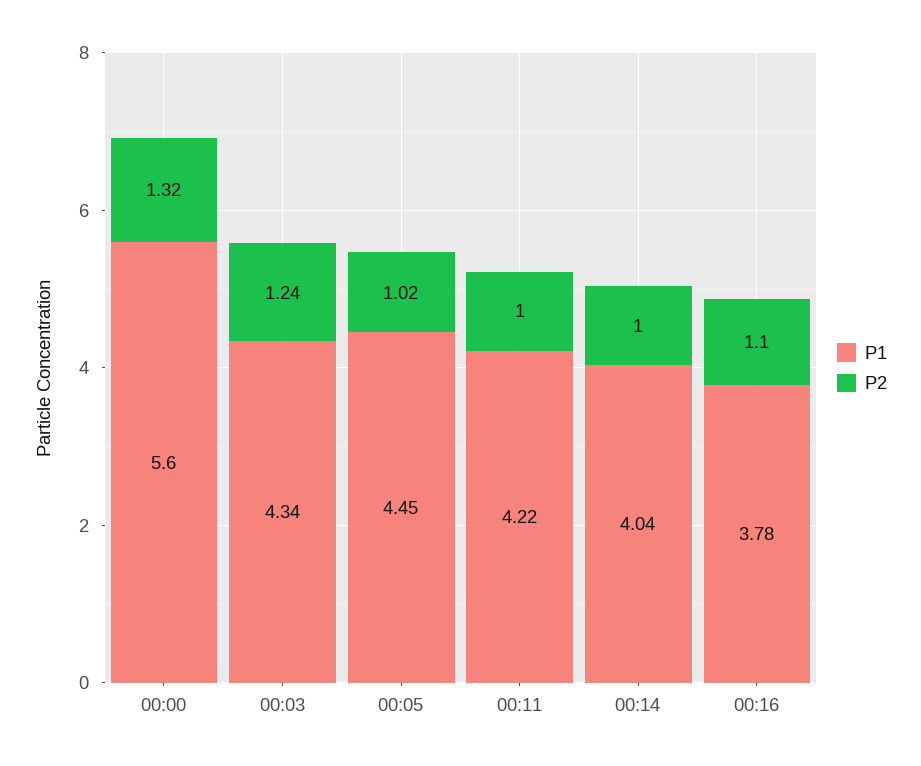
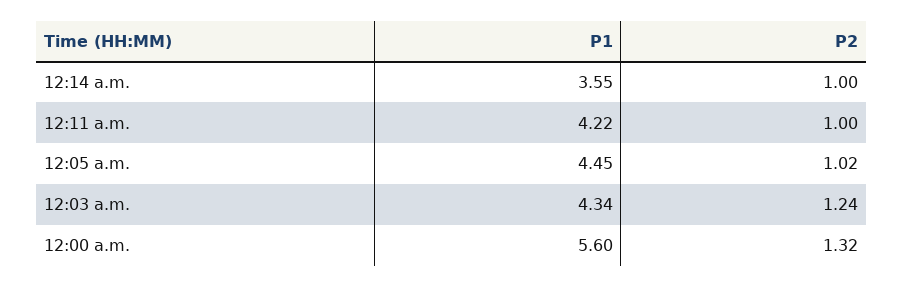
  {
    "P1": {
      "00:00": 5.6,
      "00:03": 4.34,
      "00:05": 4.45,
      "00:11": 4.22,
-     "00:14": 4.04,
+     "00:14": 3.55
-     "00:16": 3.78
    },
    "P2": {
      "00:00": 1.32,
      "00:03": 1.24,
      "00:05": 1.02,
      "00:11": 1,
-     "00:14": 1,
+     "00:14": 1
-     "00:16": 1.1
    }
  }

